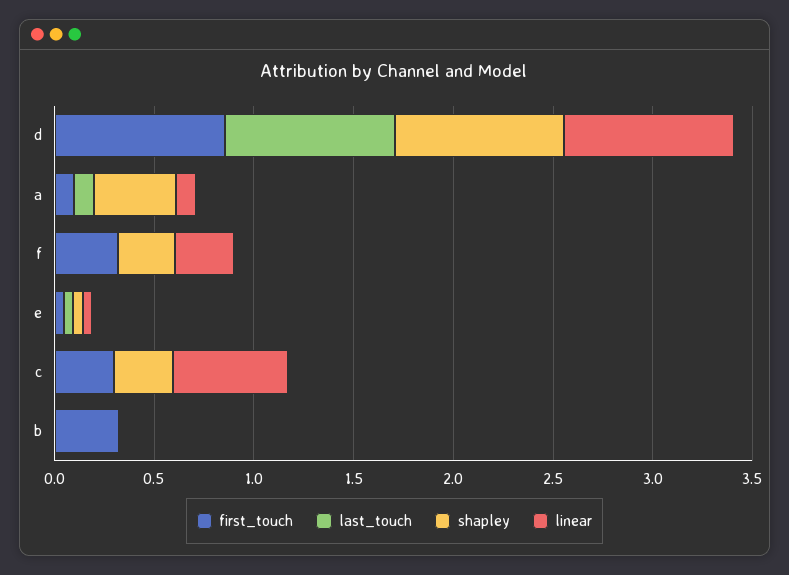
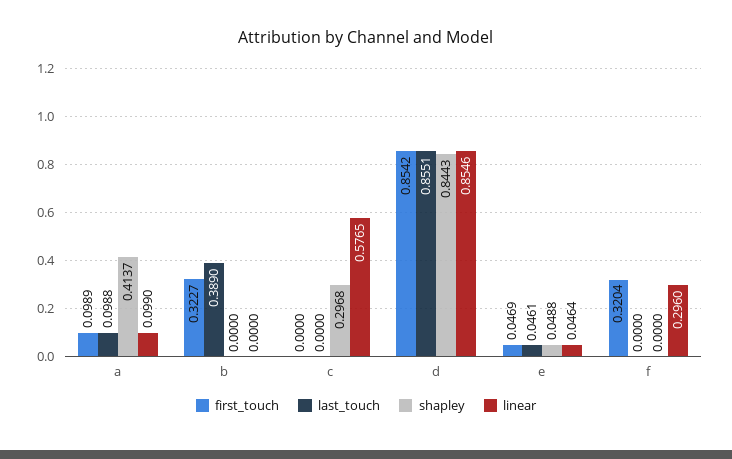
  {
    "first_touch": {
      "d": 0.8542,
      "a": 0.0989,
      "f": 0.3204,
      "e": 0.0469,
-     "c": 0.3,
+     "c": 0,
      "b": 0.3227
    },
    "last_touch": {
      "d": 0.8551,
      "a": 0.0988,
      "f": 0,
      "e": 0.0461,
      "c": 0,
-     "b": 0
+     "b": 0.389
    },
    "shapley": {
      "d": 0.8443,
      "a": 0.4137,
-     "f": 0.3,
+     "f": 0,
      "e": 0.0488,
      "c": 0.2968,
      "b": 0
    },
    "linear": {
      "d": 0.8546,
      "a": 0.099,
      "f": 0.296,
      "e": 0.0464,
      "c": 0.5765,
      "b": 0
    }
  }

